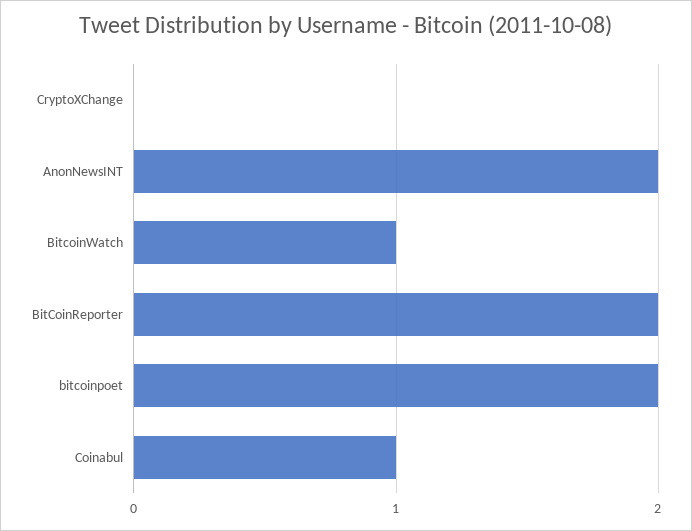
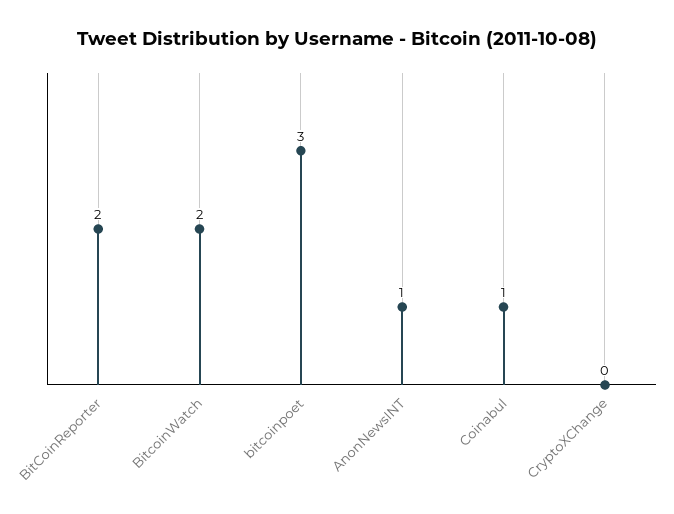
  {
    "CryptoXChange": 0,
-   "AnonNewsINT": 2,
+   "AnonNewsINT": 1,
-   "BitcoinWatch": 1,
+   "BitcoinWatch": 2,
    "BitCoinReporter": 2,
-   "bitcoinpoet": 2,
+   "bitcoinpoet": 3,
    "Coinabul": 1
  }

